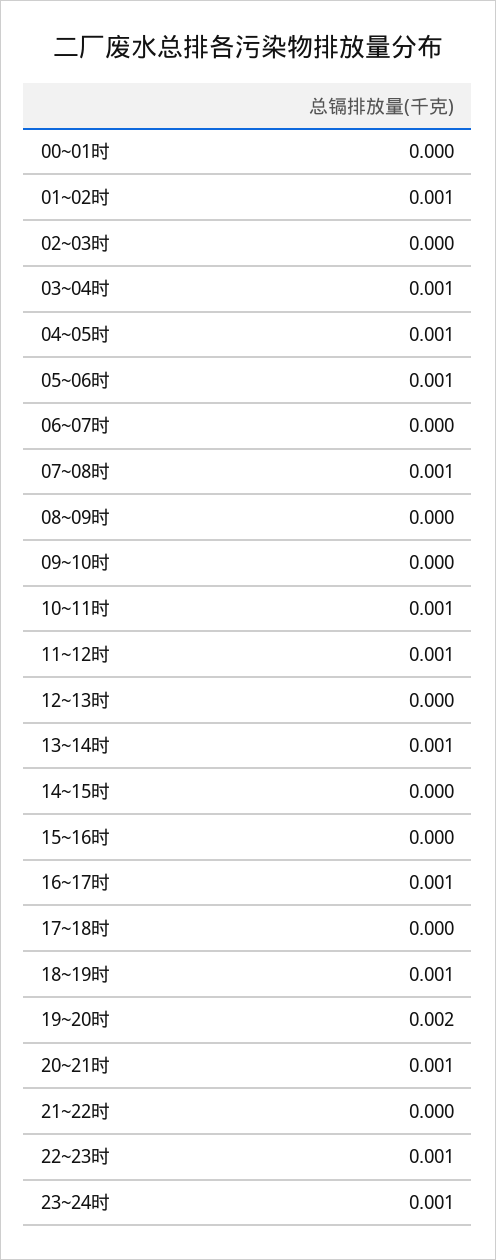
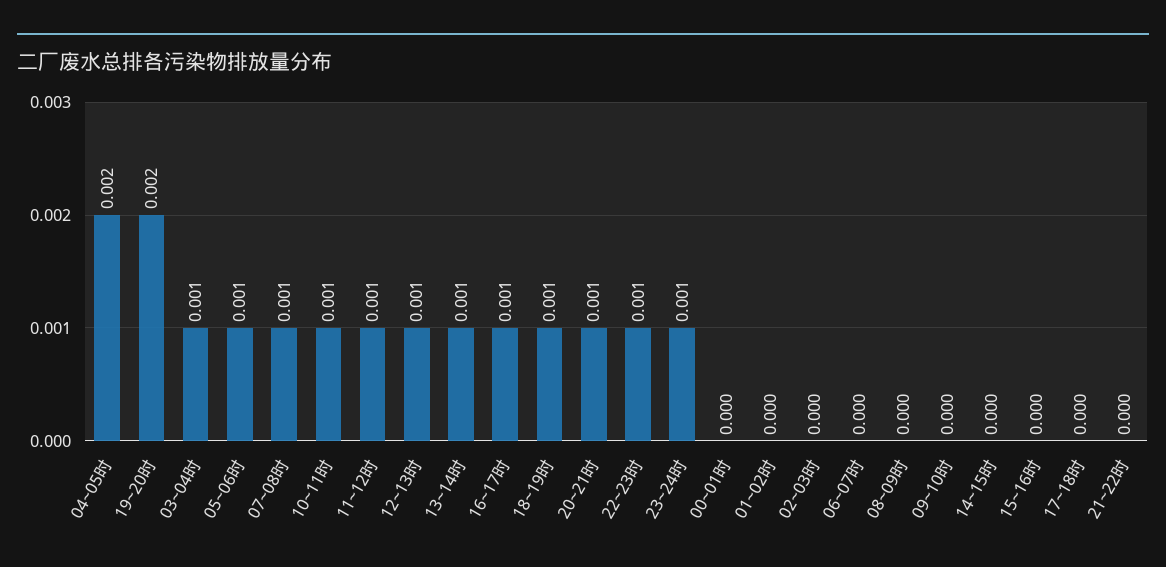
  {
    "00~01时": 0,
-   "01~02时": 0.001,
+   "01~02时": 0,
    "02~03时": 0,
    "03~04时": 0.001,
-   "04~05时": 0.001,
+   "04~05时": 0.002,
    "05~06时": 0.001,
    "06~07时": 0,
    "07~08时": 0.001,
    "08~09时": 0,
    "09~10时": 0,
    "10~11时": 0.001,
    "11~12时": 0.001,
-   "12~13时": 0,
+   "12~13时": 0.001,
    "13~14时": 0.001,
    "14~15时": 0,
    "15~16时": 0,
    "16~17时": 0.001,
    "17~18时": 0,
    "18~19时": 0.001,
    "19~20时": 0.002,
    "20~21时": 0.001,
    "21~22时": 0,
    "22~23时": 0.001,
    "23~24时": 0.001
  }

